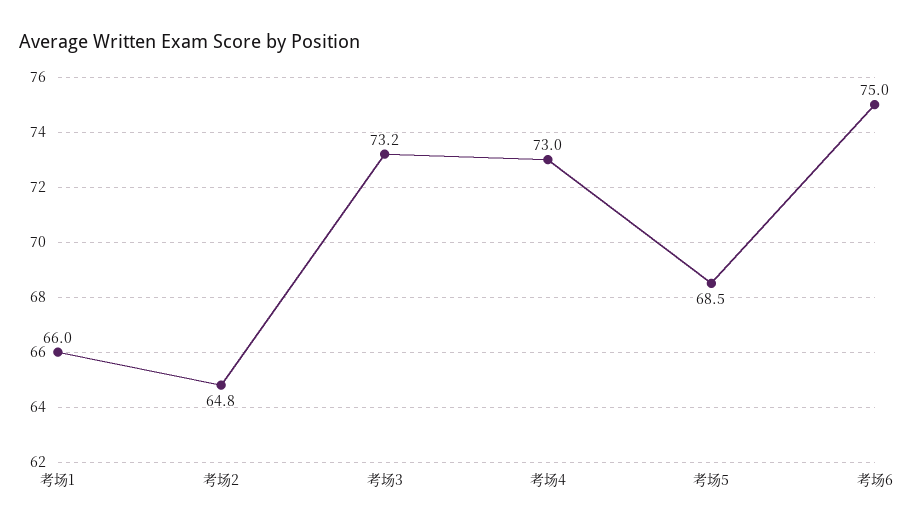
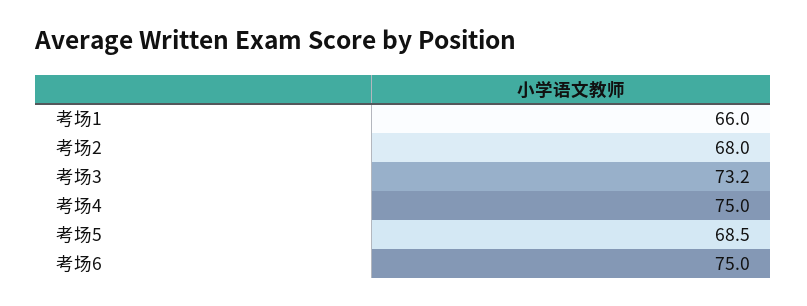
  {
    "考场1": 66,
-   "考场2": 64.8,
+   "考场2": 68,
    "考场3": 73.2,
-   "考场4": 73,
+   "考场4": 75,
    "考场5": 68.5,
    "考场6": 75
  }

